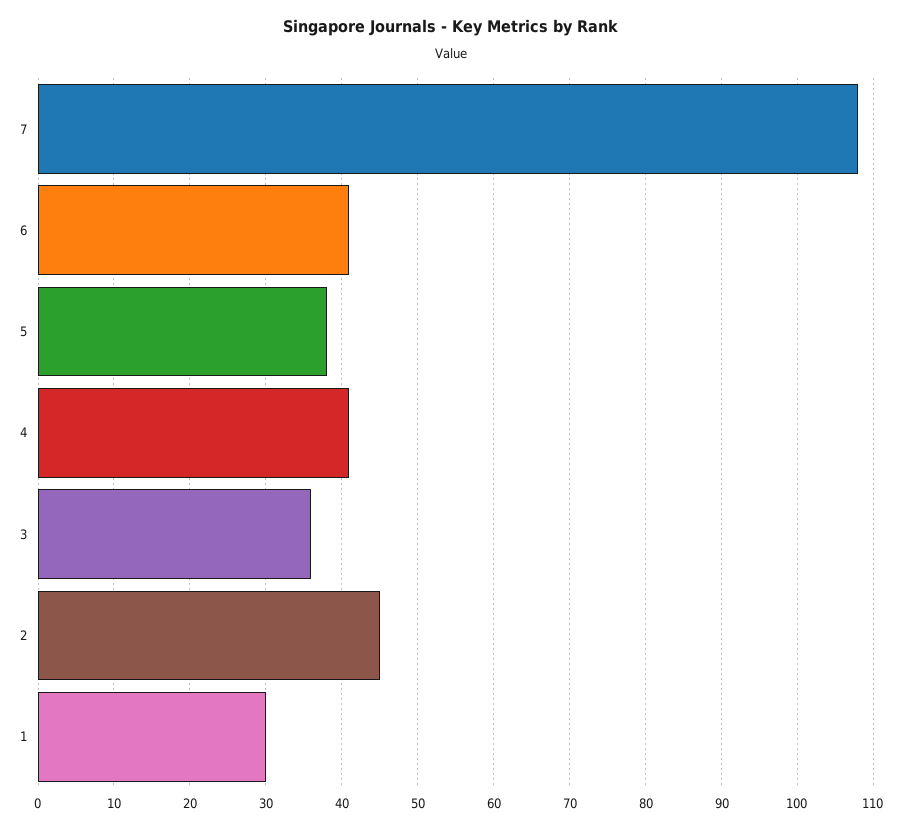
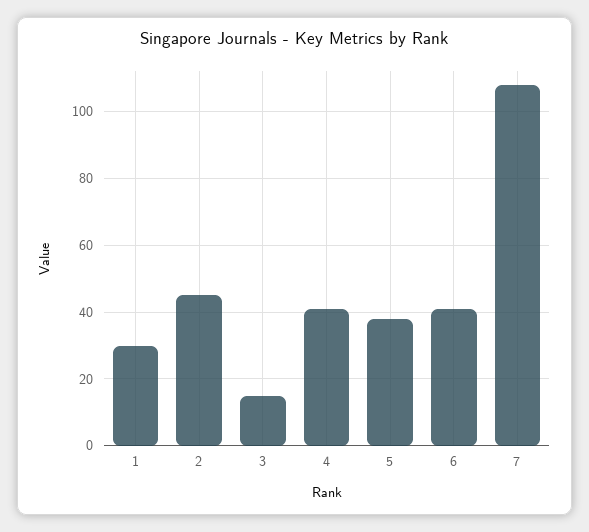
  {
    "7": 108,
    "6": 41,
    "5": 38,
    "4": 41,
-   "3": 36,
+   "3": 15,
    "2": 45,
    "1": 30
  }

